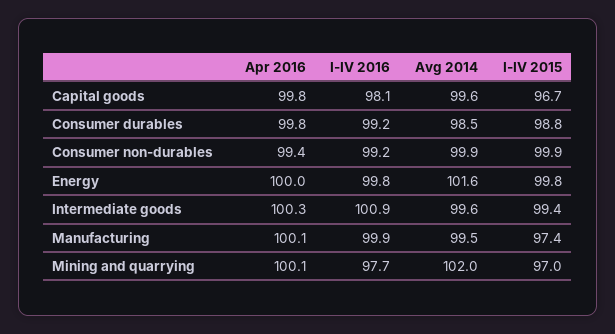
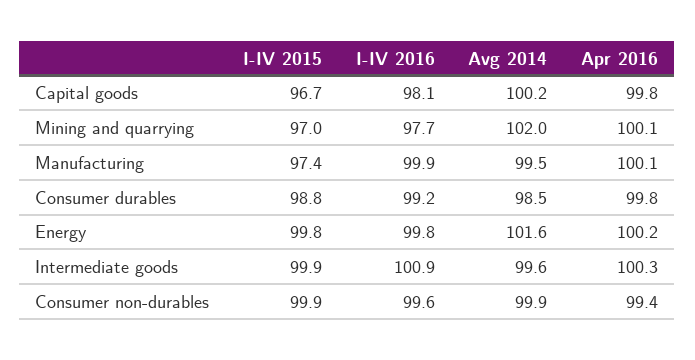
  {
    "Apr 2016": {
      "Capital goods": 99.8,
      "Consumer durables": 99.8,
      "Consumer non-durables": 99.4,
-     "Energy": 100,
+     "Energy": 100.2,
      "Intermediate goods": 100.3,
      "Manufacturing": 100.1,
      "Mining and quarrying": 100.1
    },
    "I-IV 2016": {
      "Capital goods": 98.1,
      "Consumer durables": 99.2,
-     "Consumer non-durables": 99.2,
+     "Consumer non-durables": 99.6,
      "Energy": 99.8,
      "Intermediate goods": 100.9,
      "Manufacturing": 99.9,
      "Mining and quarrying": 97.7
    },
    "Avg 2014": {
-     "Capital goods": 99.6,
+     "Capital goods": 100.2,
      "Consumer durables": 98.5,
      "Consumer non-durables": 99.9,
      "Energy": 101.6,
      "Intermediate goods": 99.6,
      "Manufacturing": 99.5,
      "Mining and quarrying": 102
    },
    "I-IV 2015": {
      "Capital goods": 96.7,
      "Consumer durables": 98.8,
      "Consumer non-durables": 99.9,
      "Energy": 99.8,
-     "Intermediate goods": 99.4,
+     "Intermediate goods": 99.9,
      "Manufacturing": 97.4,
      "Mining and quarrying": 97
    }
  }

